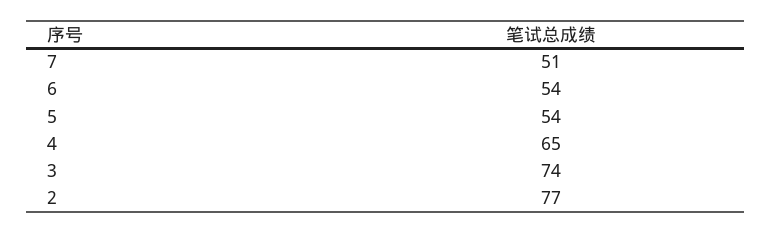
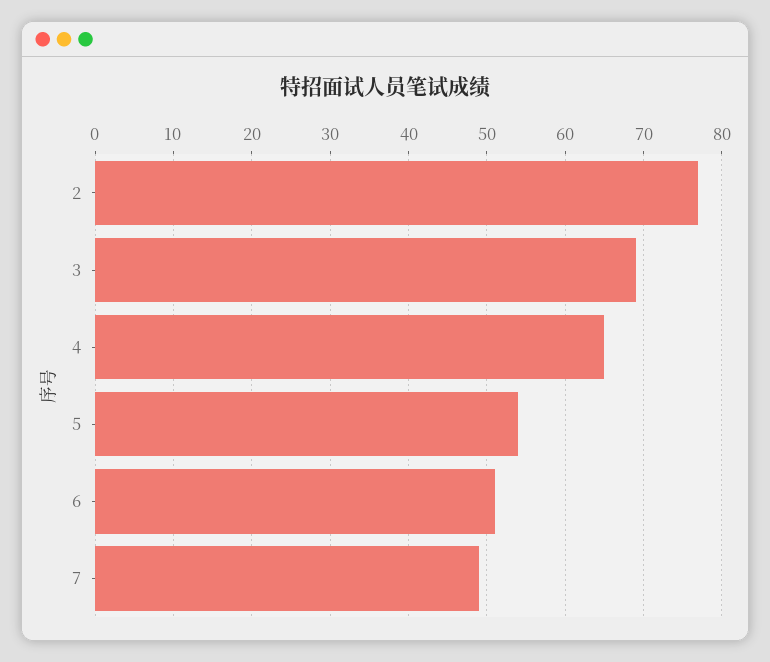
  {
-   "7": 51,
+   "7": 49,
-   "6": 54,
+   "6": 51,
    "5": 54,
    "4": 65,
-   "3": 74,
+   "3": 69,
    "2": 77
  }

